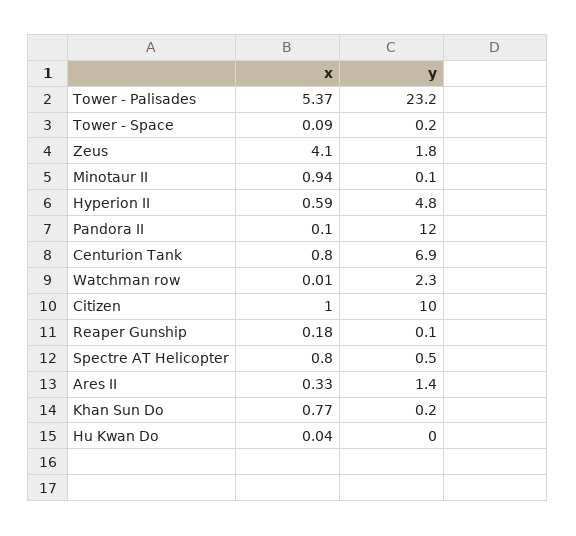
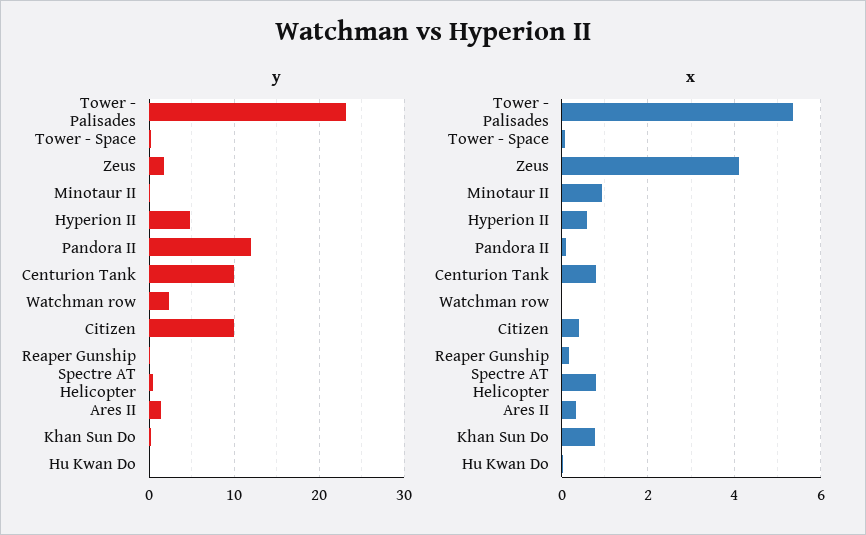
  {
    "x": {
      "Tower - Palisades": 5.37,
      "Tower - Space": 0.09,
      "Zeus": 4.1,
      "Minotaur II": 0.94,
      "Hyperion II": 0.59,
      "Pandora II": 0.1,
      "Centurion Tank": 0.8,
      "Watchman row": 0.01,
-     "Citizen": 1,
+     "Citizen": 0.4,
      "Reaper Gunship": 0.18,
      "Spectre AT Helicopter": 0.8,
      "Ares II": 0.33,
      "Khan Sun Do": 0.77,
      "Hu Kwan Do": 0.04
    },
    "y": {
      "Tower - Palisades": 23.2,
      "Tower - Space": 0.2,
      "Zeus": 1.8,
      "Minotaur II": 0.1,
      "Hyperion II": 4.8,
      "Pandora II": 12,
-     "Centurion Tank": 6.9,
+     "Centurion Tank": 10,
      "Watchman row": 2.3,
      "Citizen": 10,
      "Reaper Gunship": 0.1,
      "Spectre AT Helicopter": 0.5,
      "Ares II": 1.4,
      "Khan Sun Do": 0.2,
      "Hu Kwan Do": 0
    }
  }

